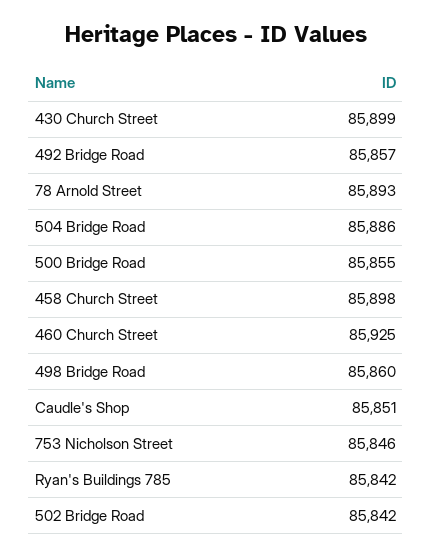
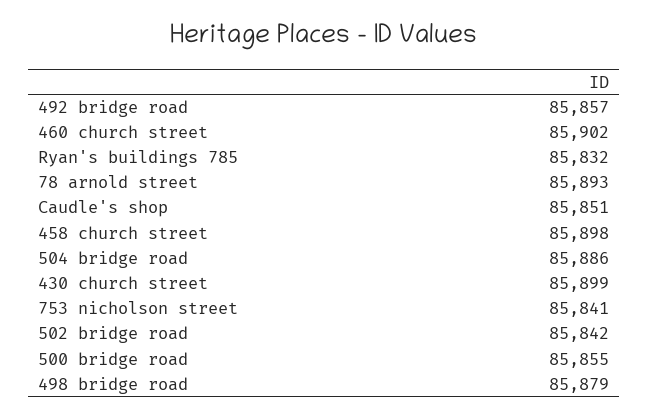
  {
    "430 Church Street": 85899,
    "492 Bridge Road": 85857,
    "78 Arnold Street": 85893,
    "504 Bridge Road": 85886,
    "500 Bridge Road": 85855,
    "458 Church Street": 85898,
-   "460 Church Street": 85925,
+   "460 Church Street": 85902,
-   "498 Bridge Road": 85860,
+   "498 Bridge Road": 85879,
    "Caudle's Shop": 85851,
-   "753 Nicholson Street": 85846,
+   "753 Nicholson Street": 85841,
-   "Ryan's Buildings 785": 85842,
+   "Ryan's Buildings 785": 85832,
    "502 Bridge Road": 85842
  }

